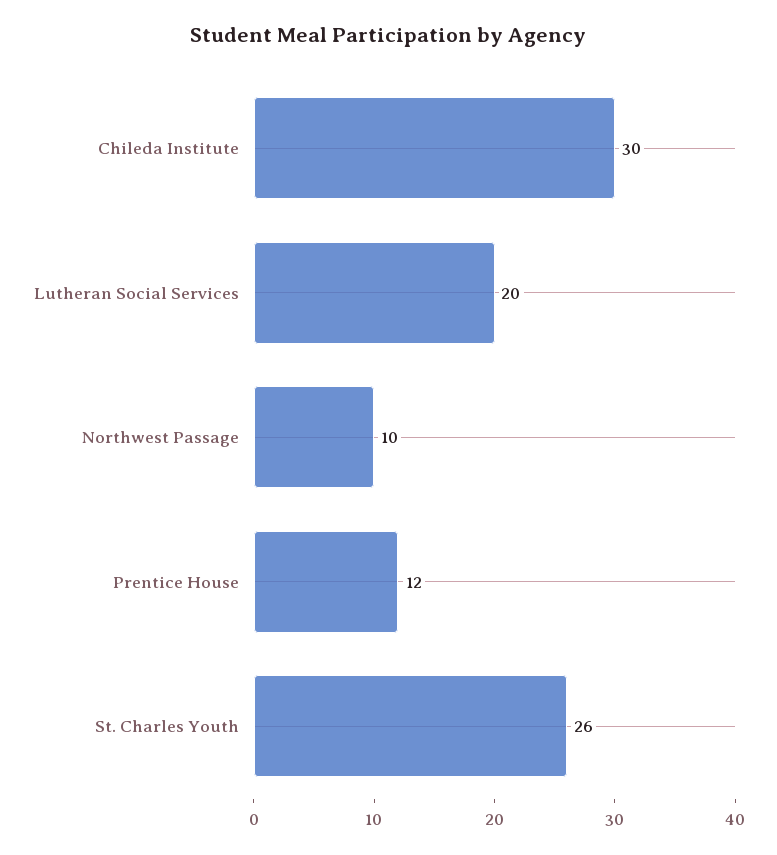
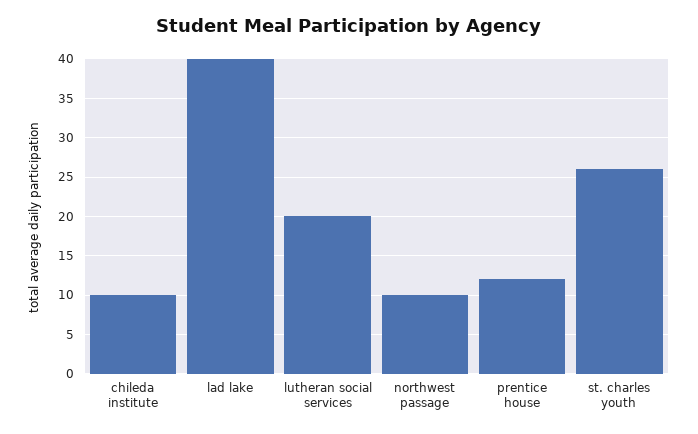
  {
-   "Chileda Institute": 30,
+   "Chileda Institute": 10,
    "Lutheran Social Services": 20,
    "Northwest Passage": 10,
    "Prentice House": 12,
-   "St. Charles Youth": 26
+   "St. Charles Youth": 26,
+   "lad lake": 40
  }

